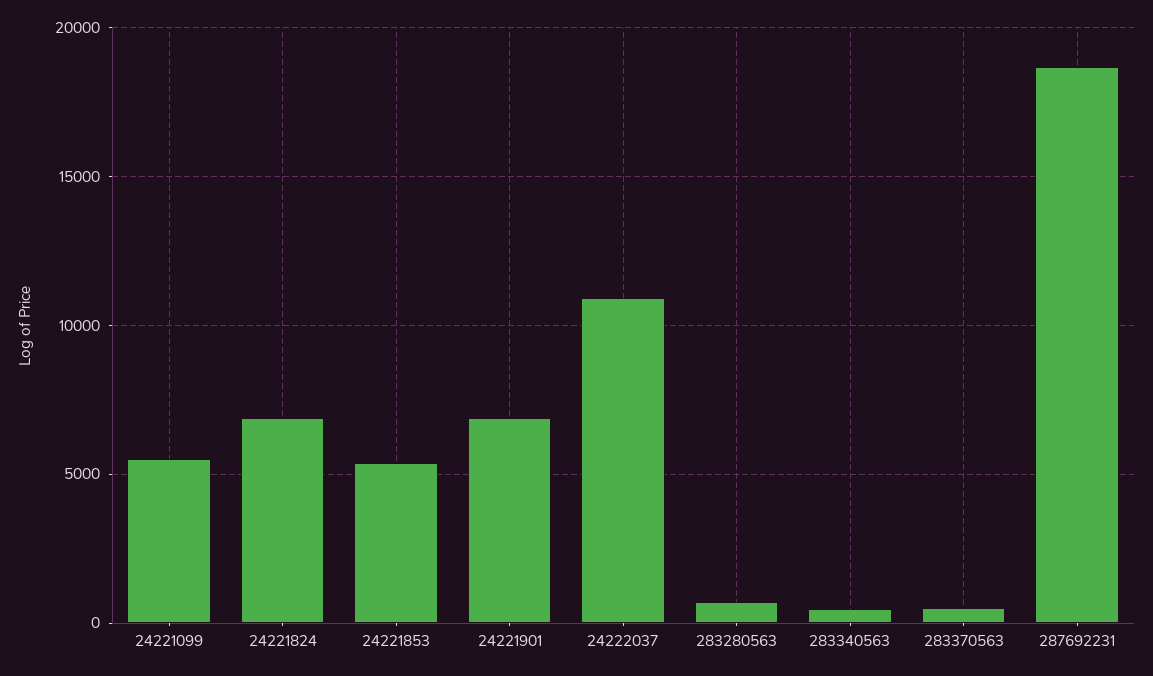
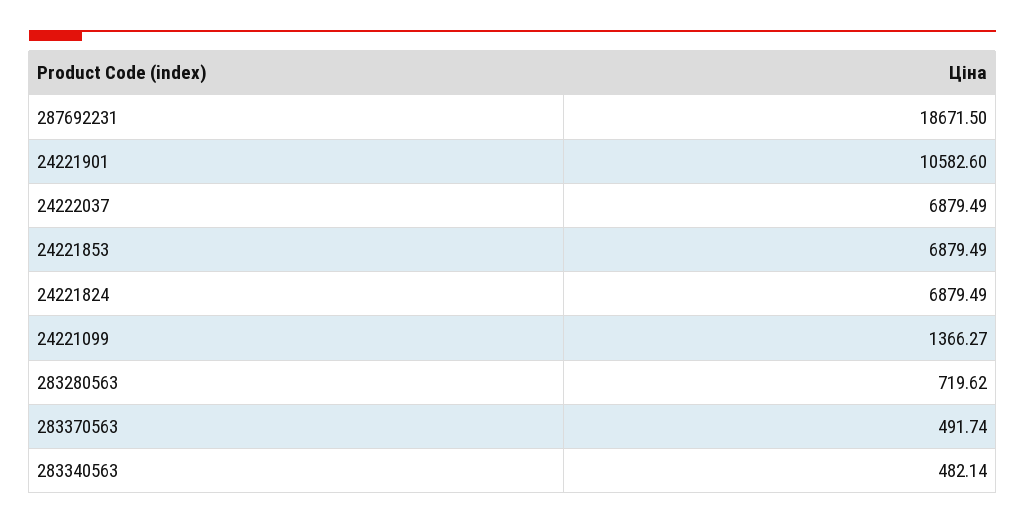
  {
-   "24221099": 5500,
+   "24221099": 1366.27,
    "24221824": 6879.49,
-   "24221853": 5500,
+   "24221853": 6879.49,
-   "24221901": 7000,
+   "24221901": 10582.6,
-   "24222037": 11000,
+   "24222037": 6879.49,
    "283280563": 719.62,
    "283340563": 482.14,
    "283370563": 491.74,
    "287692231": 18671.5
  }

